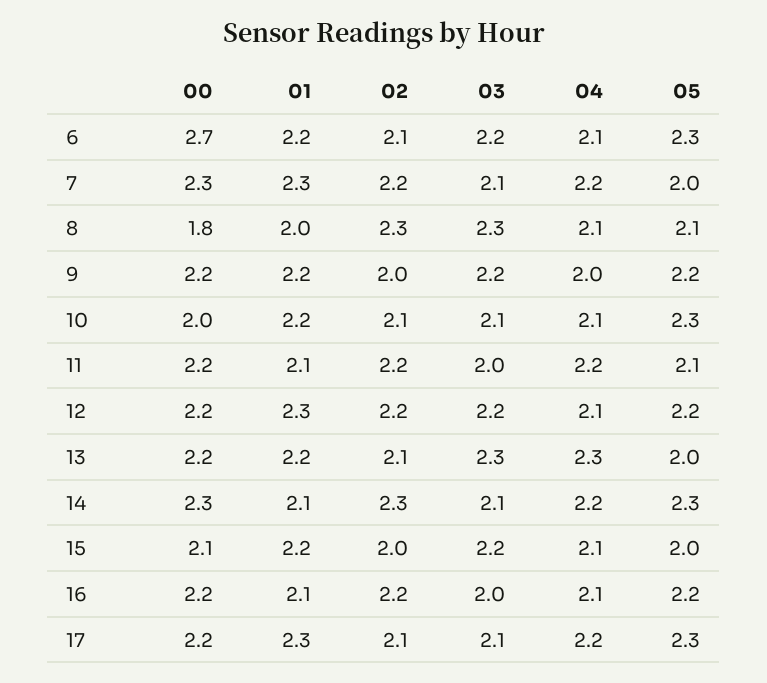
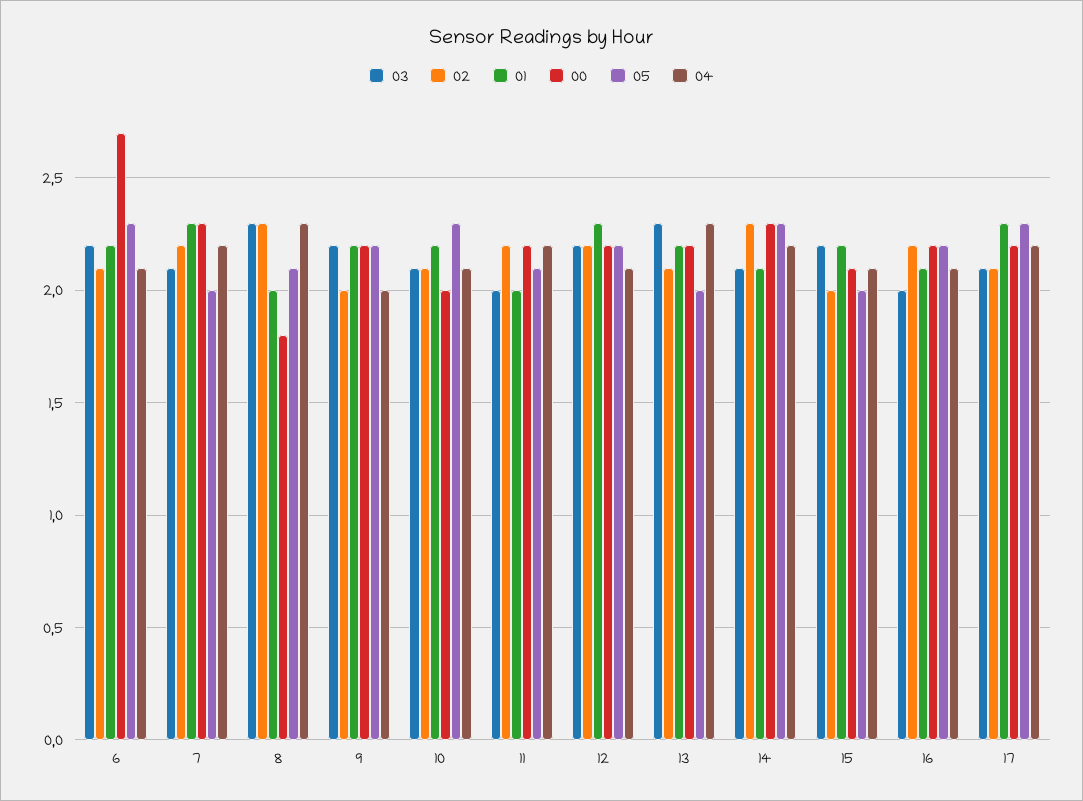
  {
    "00": {
      "6": 2.7,
      "7": 2.3,
      "8": 1.8,
      "9": 2.2,
      "10": 2,
      "11": 2.2,
      "12": 2.2,
      "13": 2.2,
      "14": 2.3,
      "15": 2.1,
      "16": 2.2,
      "17": 2.2
    },
    "01": {
      "6": 2.2,
      "7": 2.3,
      "8": 2,
      "9": 2.2,
      "10": 2.2,
-     "11": 2.1,
+     "11": 2,
      "12": 2.3,
      "13": 2.2,
      "14": 2.1,
      "15": 2.2,
      "16": 2.1,
      "17": 2.3
    },
    "02": {
      "6": 2.1,
      "7": 2.2,
      "8": 2.3,
      "9": 2,
      "10": 2.1,
      "11": 2.2,
      "12": 2.2,
      "13": 2.1,
      "14": 2.3,
      "15": 2,
      "16": 2.2,
      "17": 2.1
    },
    "03": {
      "6": 2.2,
      "7": 2.1,
      "8": 2.3,
      "9": 2.2,
      "10": 2.1,
      "11": 2,
      "12": 2.2,
      "13": 2.3,
      "14": 2.1,
      "15": 2.2,
      "16": 2,
      "17": 2.1
    },
    "04": {
      "6": 2.1,
      "7": 2.2,
-     "8": 2.1,
+     "8": 2.3,
      "9": 2,
      "10": 2.1,
      "11": 2.2,
      "12": 2.1,
      "13": 2.3,
      "14": 2.2,
      "15": 2.1,
      "16": 2.1,
      "17": 2.2
    },
    "05": {
      "6": 2.3,
      "7": 2,
      "8": 2.1,
      "9": 2.2,
      "10": 2.3,
      "11": 2.1,
      "12": 2.2,
      "13": 2,
      "14": 2.3,
      "15": 2,
      "16": 2.2,
      "17": 2.3
    }
  }

